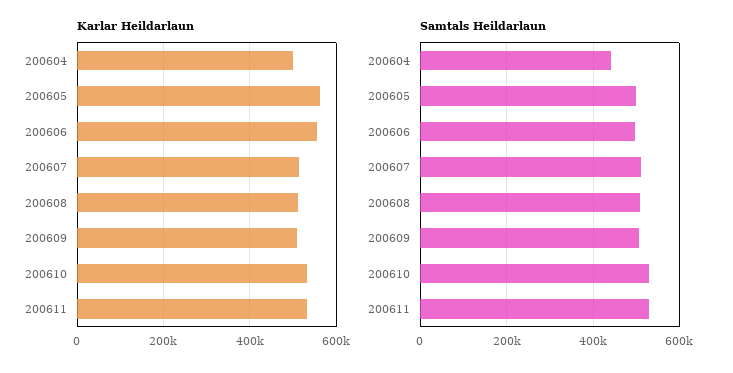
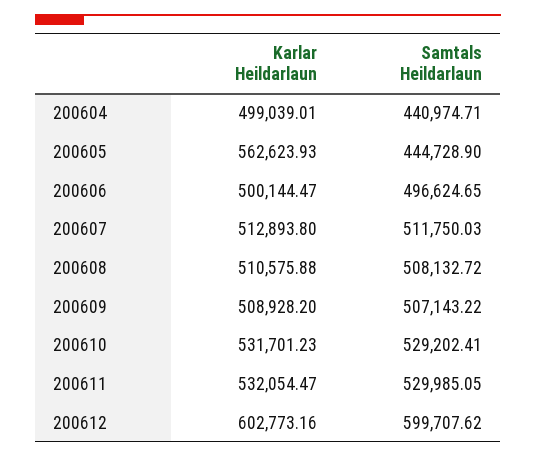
  {
    "Karlar Heildarlaun": {
      "200604": 499039.01,
      "200605": 562623.93,
-     "200606": 560000,
+     "200606": 500144.47,
      "200607": 512893.8,
      "200608": 510575.88,
      "200609": 508928.2,
      "200610": 531701.23,
-     "200611": 532054.47
+     "200611": 532054.47,
+     "200612": 602773.16
    },
    "Samtals Heildarlaun": {
      "200604": 440974.71,
-     "200605": 500000,
+     "200605": 444728.9,
      "200606": 496624.65,
      "200607": 511750.03,
      "200608": 508132.72,
      "200609": 507143.22,
      "200610": 529202.41,
-     "200611": 529985.05
+     "200611": 529985.05,
+     "200612": 599707.62
    }
  }

